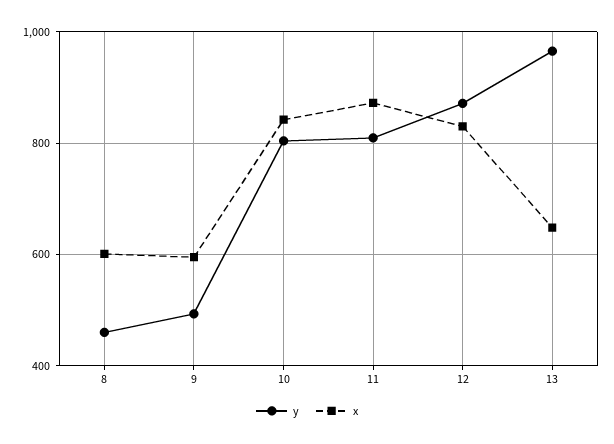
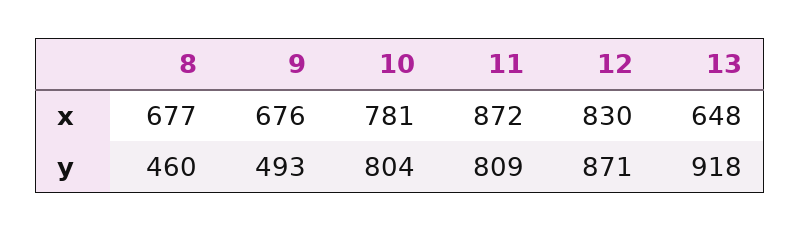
  {
    "y": {
      "8": 460,
      "9": 493,
      "10": 804,
      "11": 809,
      "12": 871,
-     "13": 960
+     "13": 918
    },
    "x": {
-     "8": 600,
+     "8": 677,
-     "9": 600,
+     "9": 676,
-     "10": 840,
+     "10": 781,
      "11": 872,
      "12": 830,
      "13": 648
    }
  }

